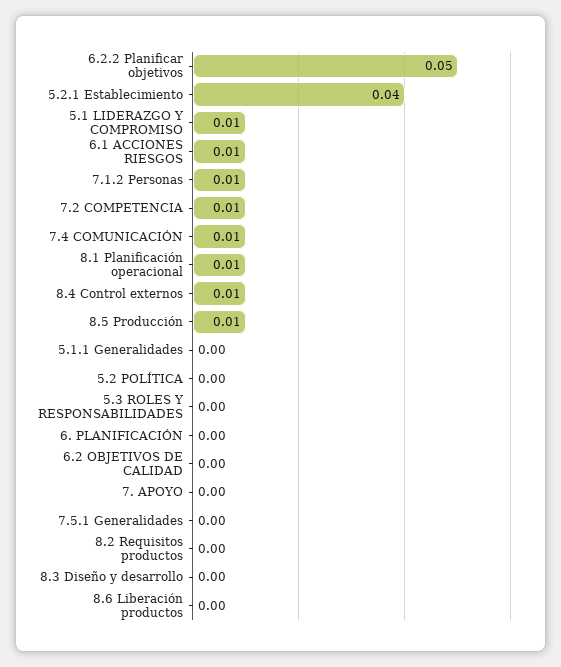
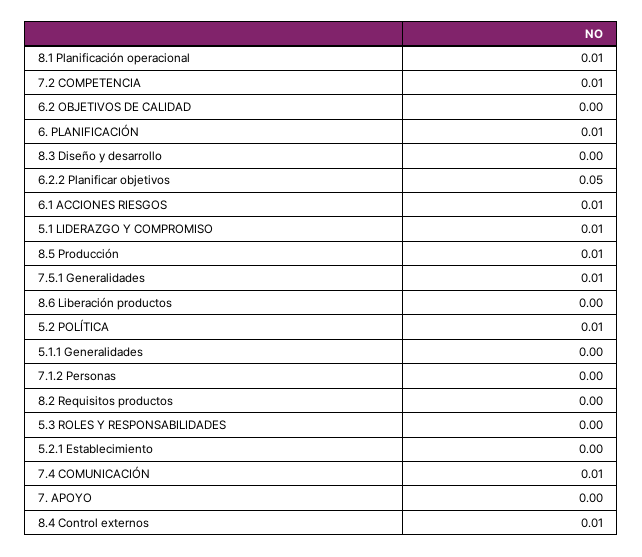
  {
    "6.2.2 Planificar objetivos": 0.05,
-   "5.2.1 Establecimiento": 0.04,
+   "5.2.1 Establecimiento": 0,
    "5.1 LIDERAZGO Y COMPROMISO": 0.01,
    "6.1 ACCIONES RIESGOS": 0.01,
-   "7.1.2 Personas": 0.01,
+   "7.1.2 Personas": 0,
    "7.2 COMPETENCIA": 0.01,
    "7.4 COMUNICACIÓN": 0.01,
    "8.1 Planificación operacional": 0.01,
    "8.4 Control externos": 0.01,
    "8.5 Producción": 0.01,
    "5.1.1 Generalidades": 0,
-   "5.2 POLÍTICA": 0,
+   "5.2 POLÍTICA": 0.01,
    "5.3 ROLES Y RESPONSABILIDADES": 0,
-   "6. PLANIFICACIÓN": 0,
+   "6. PLANIFICACIÓN": 0.01,
    "6.2 OBJETIVOS DE CALIDAD": 0,
    "7. APOYO": 0,
-   "7.5.1 Generalidades": 0,
+   "7.5.1 Generalidades": 0.01,
    "8.2 Requisitos productos": 0,
    "8.3 Diseño y desarrollo": 0,
    "8.6 Liberación productos": 0
  }

